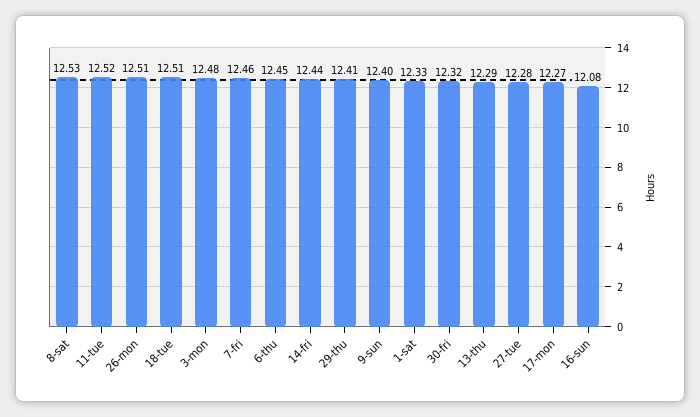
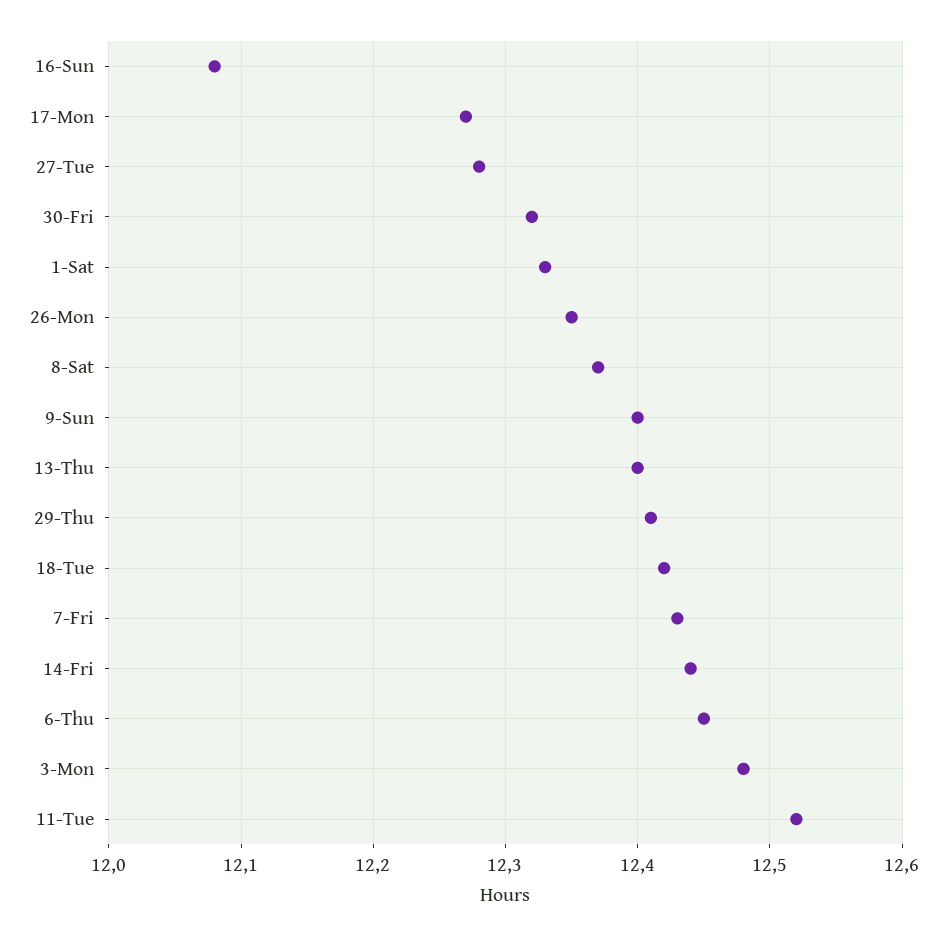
  {
-   "8-sat": 12.53,
+   "8-sat": 12.37,
    "11-tue": 12.52,
-   "26-mon": 12.51,
+   "26-mon": 12.35,
-   "18-tue": 12.51,
+   "18-tue": 12.42,
    "3-mon": 12.48,
-   "7-fri": 12.46,
+   "7-fri": 12.43,
    "6-thu": 12.45,
    "14-fri": 12.44,
    "29-thu": 12.41,
    "9-sun": 12.4,
    "1-sat": 12.33,
    "30-fri": 12.32,
-   "13-thu": 12.29,
+   "13-thu": 12.4,
    "27-tue": 12.28,
    "17-mon": 12.27,
    "16-sun": 12.08
  }

